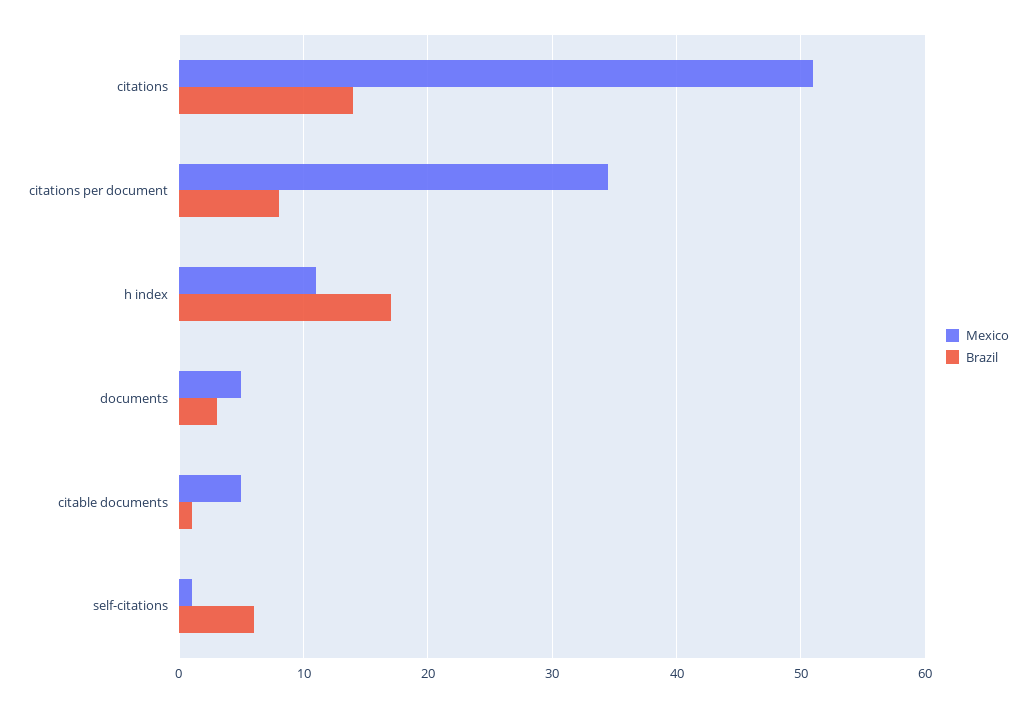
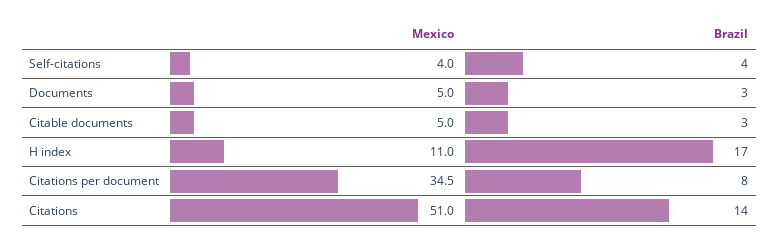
  {
    "Mexico": {
      "citations": 51,
      "citations per document": 34.5,
      "h index": 11,
      "documents": 5,
      "citable documents": 5,
-     "self-citations": 1
+     "self-citations": 4
    },
    "Brazil": {
      "citations": 14,
      "citations per document": 8,
      "h index": 17,
      "documents": 3,
-     "citable documents": 1,
+     "citable documents": 3,
-     "self-citations": 6
+     "self-citations": 4
    }
  }

